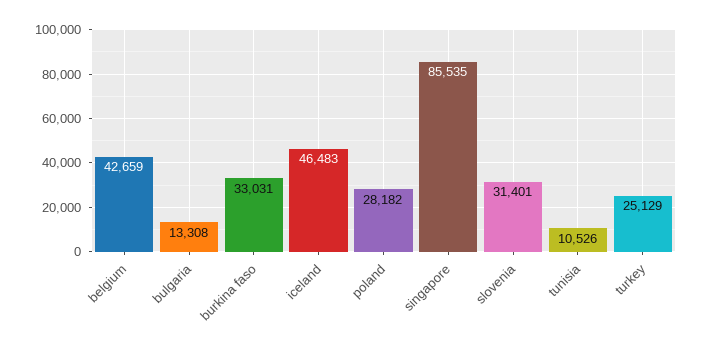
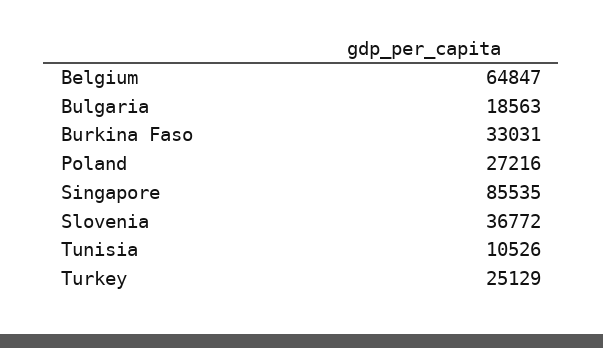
  {
-   "belgium": 42659,
+   "belgium": 64847,
-   "bulgaria": 13308,
+   "bulgaria": 18563,
    "burkina faso": 33031,
-   "iceland": 46483,
-   "poland": 28182,
+   "poland": 27216,
    "singapore": 85535,
-   "slovenia": 31401,
+   "slovenia": 36772,
    "tunisia": 10526,
    "turkey": 25129
  }

